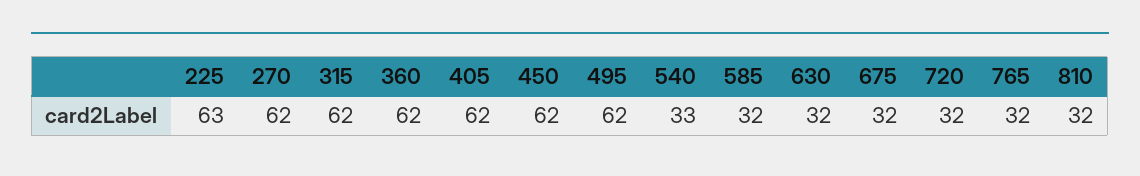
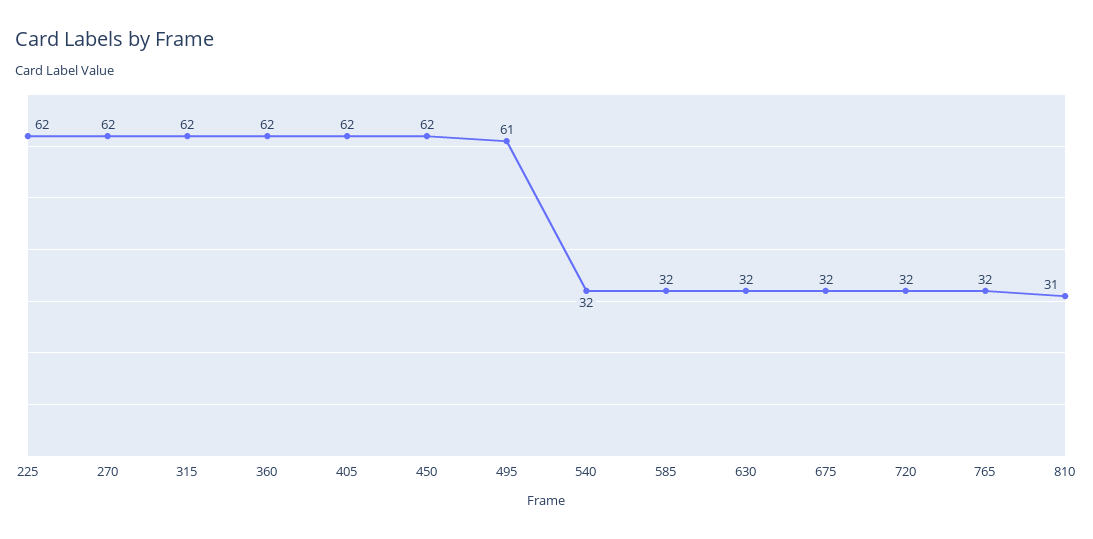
  {
-   "225": 63,
+   "225": 62,
    "270": 62,
    "315": 62,
    "360": 62,
    "405": 62,
    "450": 62,
-   "495": 62,
+   "495": 61,
-   "540": 33,
+   "540": 32,
    "585": 32,
    "630": 32,
    "675": 32,
    "720": 32,
    "765": 32,
-   "810": 32
+   "810": 31
  }

